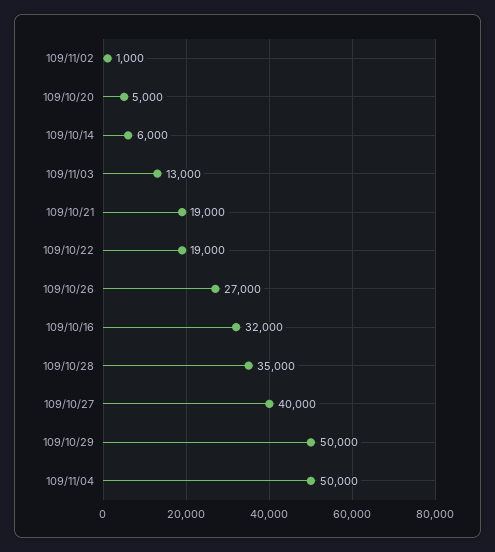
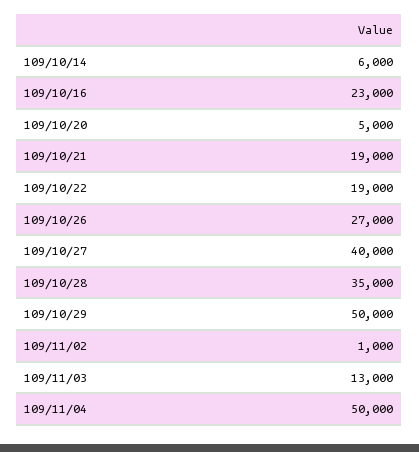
  {
    "109/11/02": 1000,
    "109/10/20": 5000,
    "109/10/14": 6000,
    "109/11/03": 13000,
    "109/10/21": 19000,
    "109/10/22": 19000,
    "109/10/26": 27000,
-   "109/10/16": 32000,
+   "109/10/16": 23000,
    "109/10/28": 35000,
    "109/10/27": 40000,
    "109/10/29": 50000,
    "109/11/04": 50000
  }

